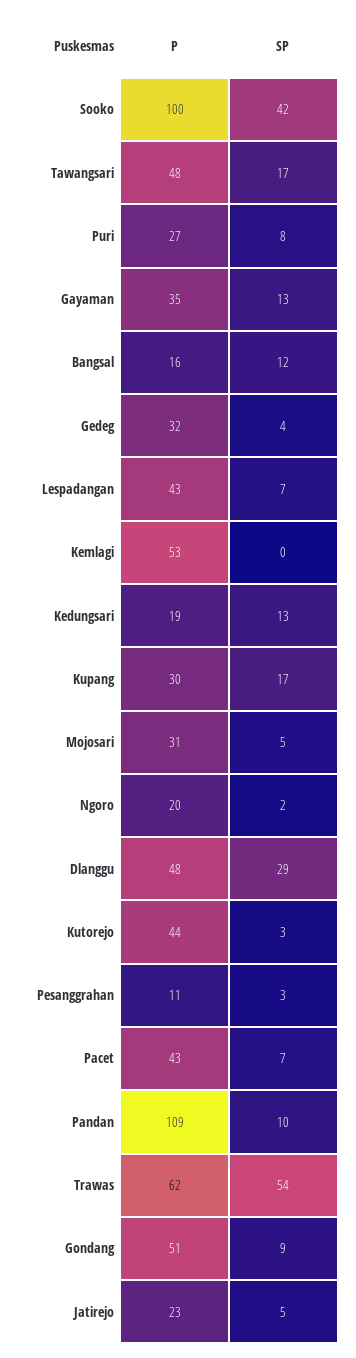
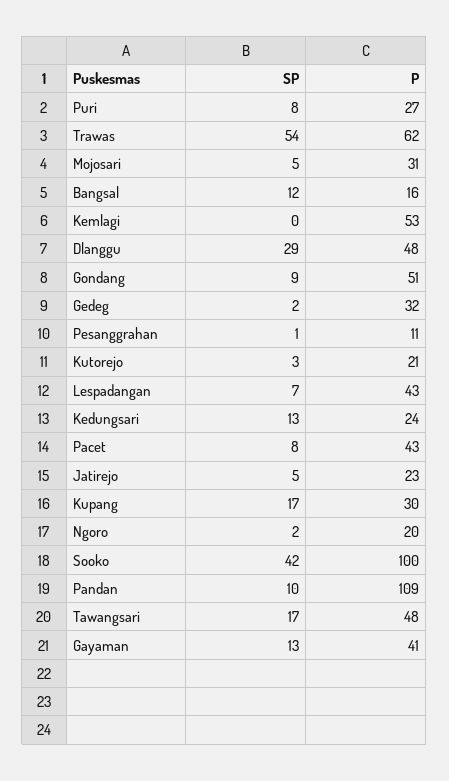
  {
    "P": {
      "Sooko": 100,
      "Tawangsari": 48,
      "Puri": 27,
-     "Gayaman": 35,
+     "Gayaman": 41,
      "Bangsal": 16,
      "Gedeg": 32,
      "Lespadangan": 43,
      "Kemlagi": 53,
-     "Kedungsari": 19,
+     "Kedungsari": 24,
      "Kupang": 30,
      "Mojosari": 31,
      "Ngoro": 20,
      "Dlanggu": 48,
-     "Kutorejo": 44,
+     "Kutorejo": 21,
      "Pesanggrahan": 11,
      "Pacet": 43,
      "Pandan": 109,
      "Trawas": 62,
      "Gondang": 51,
      "Jatirejo": 23
    },
    "SP": {
      "Sooko": 42,
      "Tawangsari": 17,
      "Puri": 8,
      "Gayaman": 13,
      "Bangsal": 12,
-     "Gedeg": 4,
+     "Gedeg": 2,
      "Lespadangan": 7,
      "Kemlagi": 0,
      "Kedungsari": 13,
      "Kupang": 17,
      "Mojosari": 5,
      "Ngoro": 2,
      "Dlanggu": 29,
      "Kutorejo": 3,
-     "Pesanggrahan": 3,
+     "Pesanggrahan": 1,
-     "Pacet": 7,
+     "Pacet": 8,
      "Pandan": 10,
      "Trawas": 54,
      "Gondang": 9,
      "Jatirejo": 5
    }
  }

